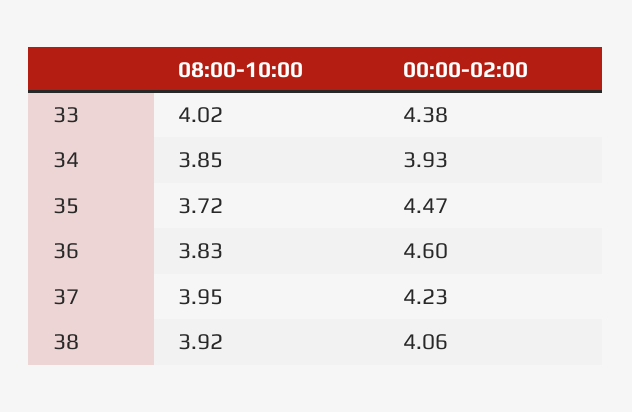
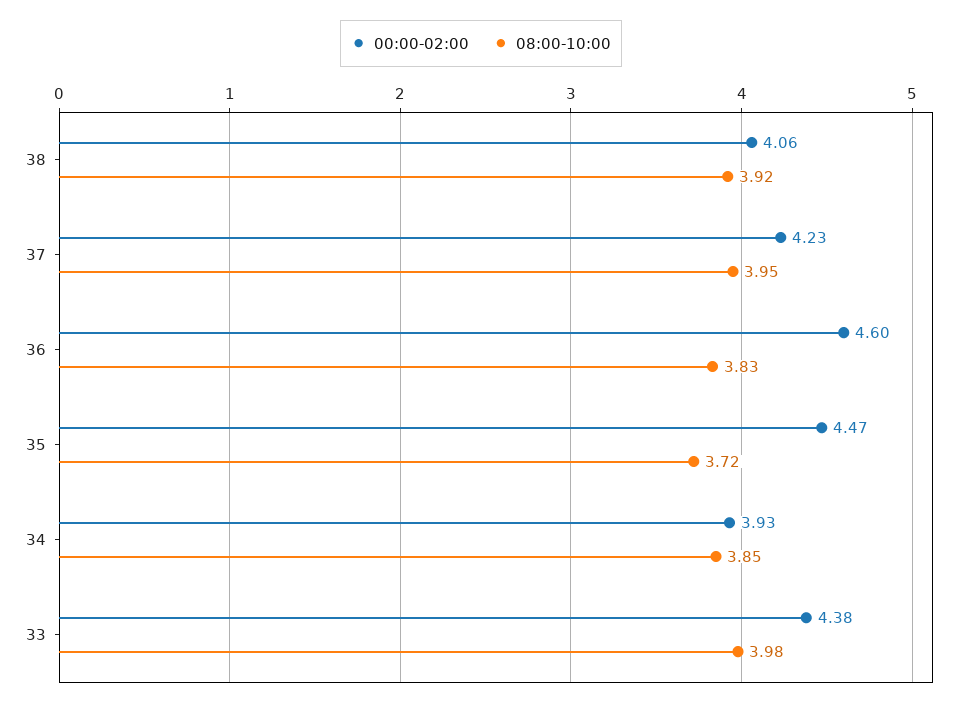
  {
    "08:00-10:00": {
-     "33": 4.02,
+     "33": 3.98,
      "34": 3.85,
      "35": 3.72,
      "36": 3.83,
      "37": 3.95,
      "38": 3.92
    },
    "00:00-02:00": {
      "33": 4.38,
      "34": 3.93,
      "35": 4.47,
      "36": 4.6,
      "37": 4.23,
      "38": 4.06
    }
  }

